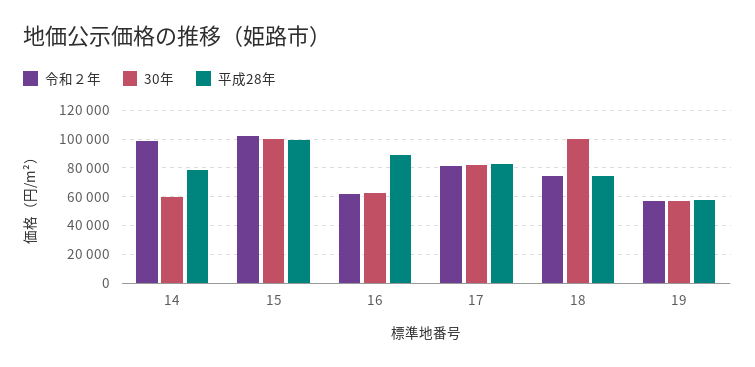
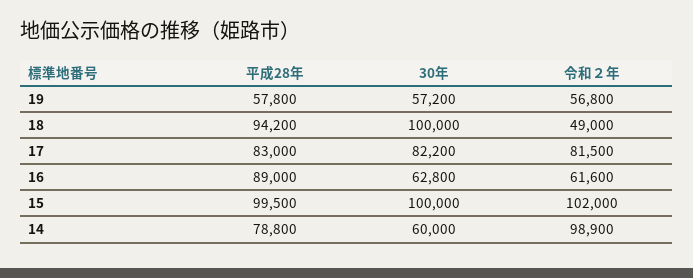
  {
    "令和２年": {
      "14": 98900,
      "15": 102000,
      "16": 61600,
      "17": 81500,
-     "18": 75000,
+     "18": 49000,
      "19": 56800
    },
    "30年": {
      "14": 60000,
      "15": 100000,
      "16": 62800,
      "17": 82200,
      "18": 100000,
      "19": 57200
    },
    "平成28年": {
      "14": 78800,
      "15": 99500,
      "16": 89000,
      "17": 83000,
-     "18": 75000,
+     "18": 94200,
      "19": 57800
    }
  }

